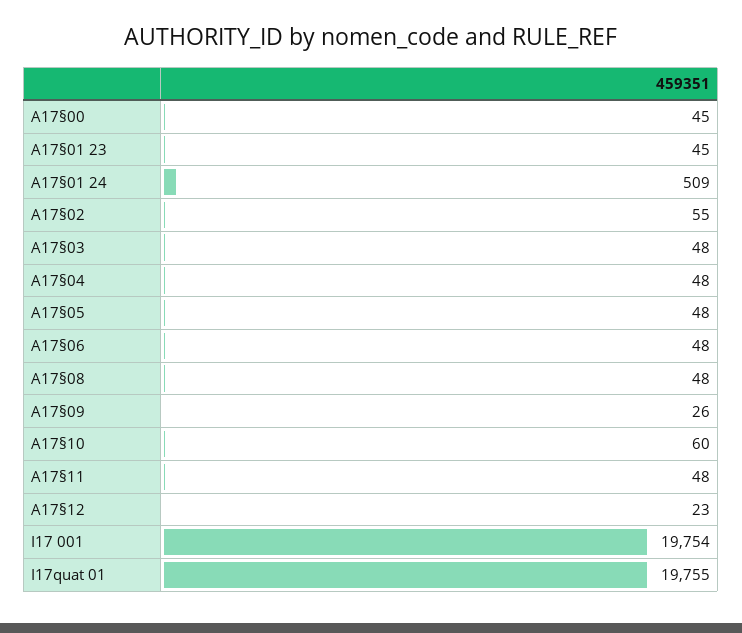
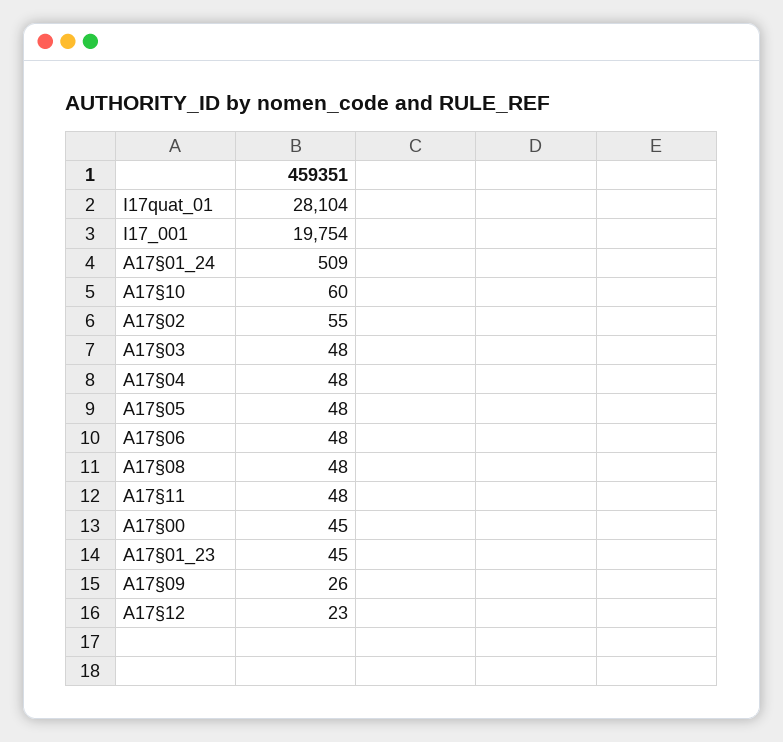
  {
    "A17§00": 45,
    "A17§01 23": 45,
    "A17§01 24": 509,
    "A17§02": 55,
    "A17§03": 48,
    "A17§04": 48,
    "A17§05": 48,
    "A17§06": 48,
    "A17§08": 48,
    "A17§09": 26,
    "A17§10": 60,
    "A17§11": 48,
    "A17§12": 23,
    "I17 001": 19754,
-   "I17quat 01": 19755
+   "I17quat 01": 28104
  }

